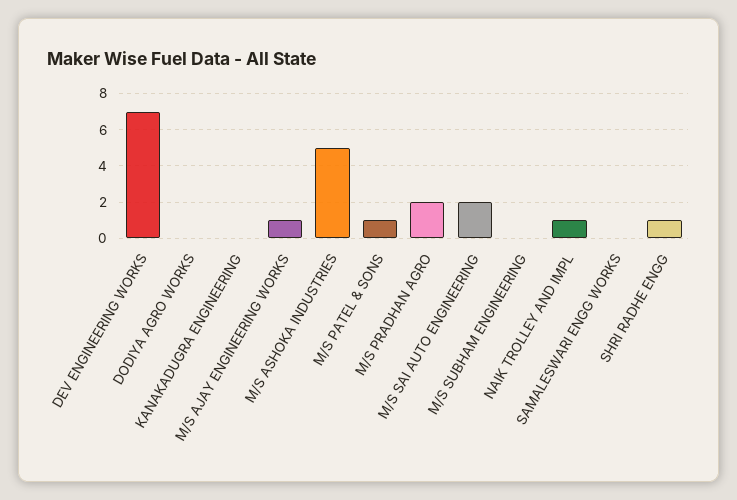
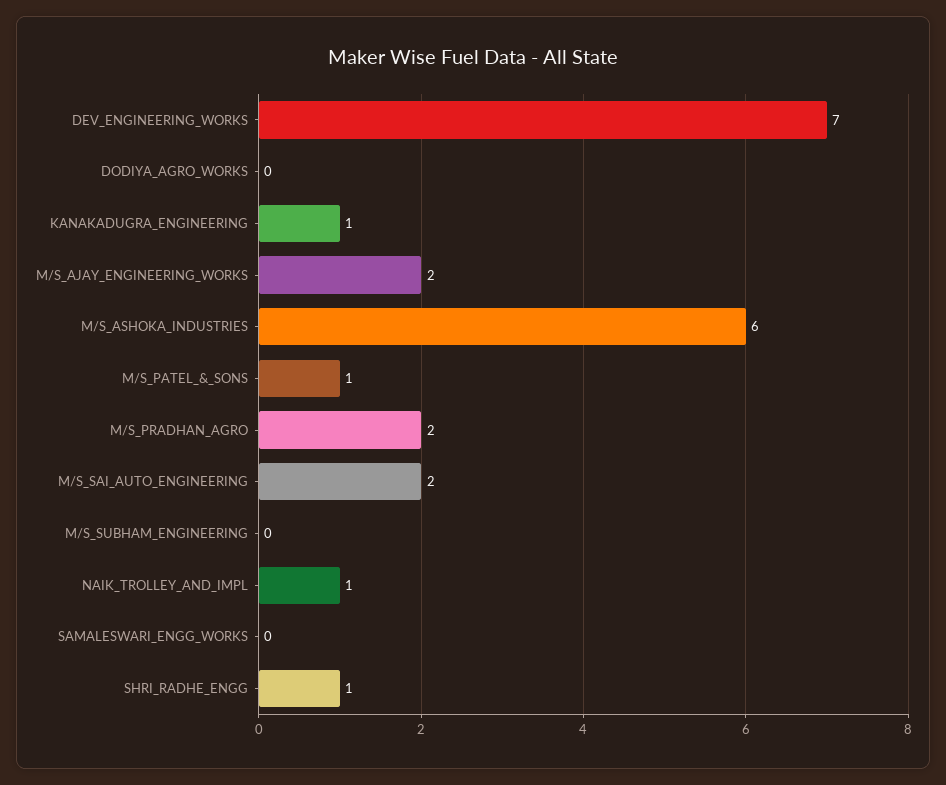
  {
    "DEV ENGINEERING WORKS": 7,
    "DODIYA AGRO WORKS": 0,
-   "KANAKADUGRA ENGINEERING": 0,
+   "KANAKADUGRA ENGINEERING": 1,
-   "M/S AJAY ENGINEERING WORKS": 1,
+   "M/S AJAY ENGINEERING WORKS": 2,
-   "M/S ASHOKA INDUSTRIES": 5,
+   "M/S ASHOKA INDUSTRIES": 6,
    "M/S PATEL & SONS": 1,
    "M/S PRADHAN AGRO": 2,
    "M/S SAI AUTO ENGINEERING": 2,
    "M/S SUBHAM ENGINEERING": 0,
    "NAIK TROLLEY AND IMPL": 1,
    "SAMALESWARI ENGG WORKS": 0,
    "SHRI RADHE ENGG": 1
  }

